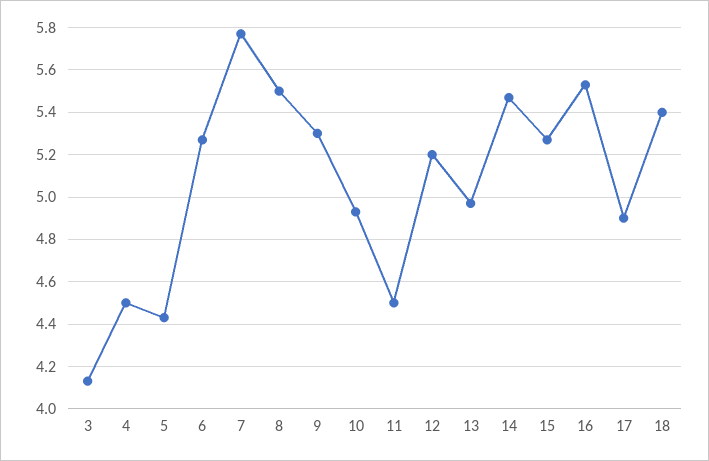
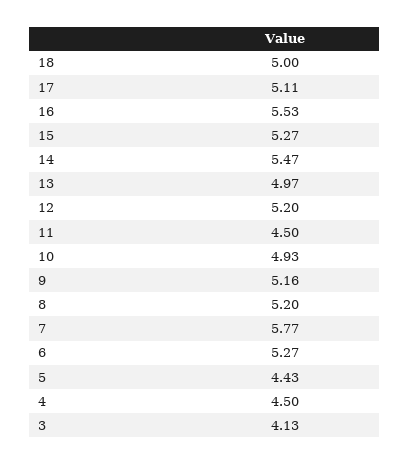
  {
    "3": 4.13,
    "4": 4.5,
    "5": 4.43,
    "6": 5.27,
    "7": 5.77,
-   "8": 5.5,
+   "8": 5.2,
-   "9": 5.3,
+   "9": 5.16,
    "10": 4.93,
    "11": 4.5,
    "12": 5.2,
    "13": 4.97,
    "14": 5.47,
    "15": 5.27,
    "16": 5.53,
-   "17": 4.9,
+   "17": 5.11,
-   "18": 5.4
+   "18": 5
  }

